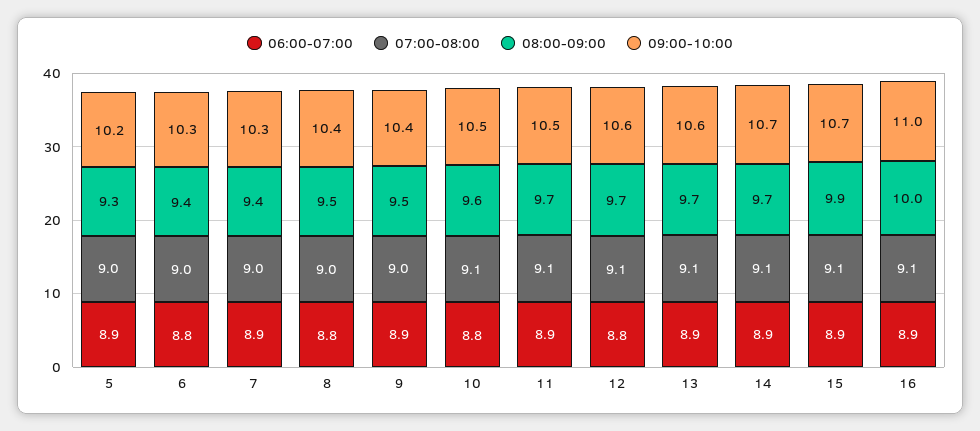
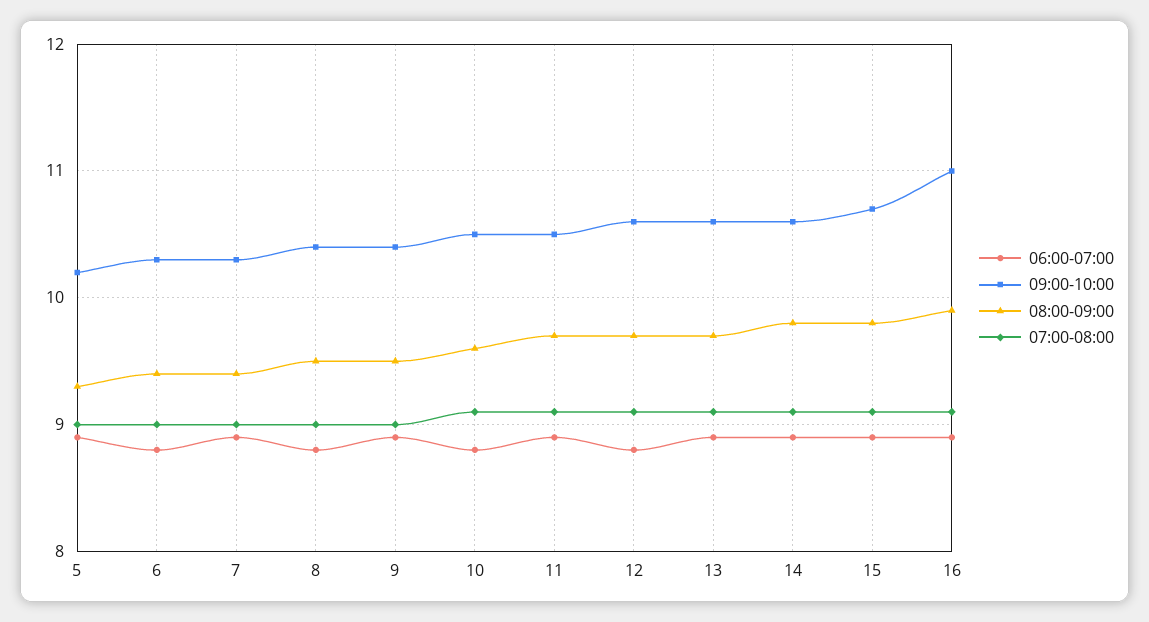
  {
    "06:00-07:00": {
      "5": 8.9,
      "6": 8.8,
      "7": 8.9,
      "8": 8.8,
      "9": 8.9,
      "10": 8.8,
      "11": 8.9,
      "12": 8.8,
      "13": 8.9,
      "14": 8.9,
      "15": 8.9,
      "16": 8.9
    },
    "07:00-08:00": {
      "5": 9,
      "6": 9,
      "7": 9,
      "8": 9,
      "9": 9,
      "10": 9.1,
      "11": 9.1,
      "12": 9.1,
      "13": 9.1,
      "14": 9.1,
      "15": 9.1,
      "16": 9.1
    },
    "08:00-09:00": {
      "5": 9.3,
      "6": 9.4,
      "7": 9.4,
      "8": 9.5,
      "9": 9.5,
      "10": 9.6,
      "11": 9.7,
      "12": 9.7,
      "13": 9.7,
-     "14": 9.7,
+     "14": 9.8,
-     "15": 9.9,
+     "15": 9.8,
-     "16": 10
+     "16": 9.9
    },
    "09:00-10:00": {
      "5": 10.2,
      "6": 10.3,
      "7": 10.3,
      "8": 10.4,
      "9": 10.4,
      "10": 10.5,
      "11": 10.5,
      "12": 10.6,
      "13": 10.6,
-     "14": 10.7,
+     "14": 10.6,
      "15": 10.7,
      "16": 11
    }
  }

